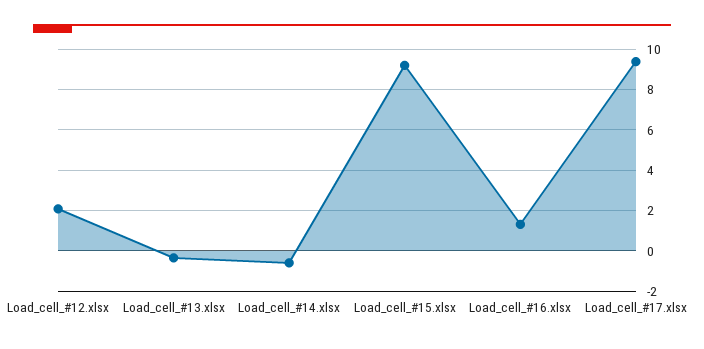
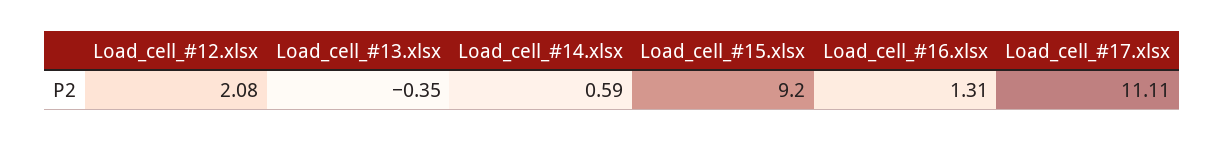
  {
    "Load_cell_#12.xlsx": 2.08,
    "Load_cell_#13.xlsx": -0.35,
-   "Load_cell_#14.xlsx": -0.5,
+   "Load_cell_#14.xlsx": 0.59,
    "Load_cell_#15.xlsx": 9.2,
    "Load_cell_#16.xlsx": 1.31,
-   "Load_cell_#17.xlsx": 9.5
+   "Load_cell_#17.xlsx": 11.11
  }

